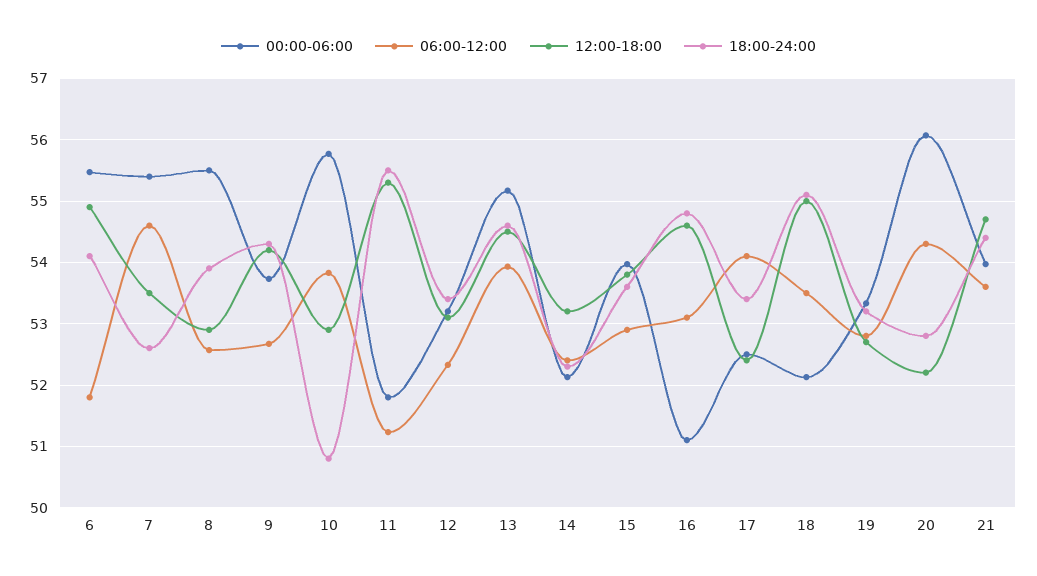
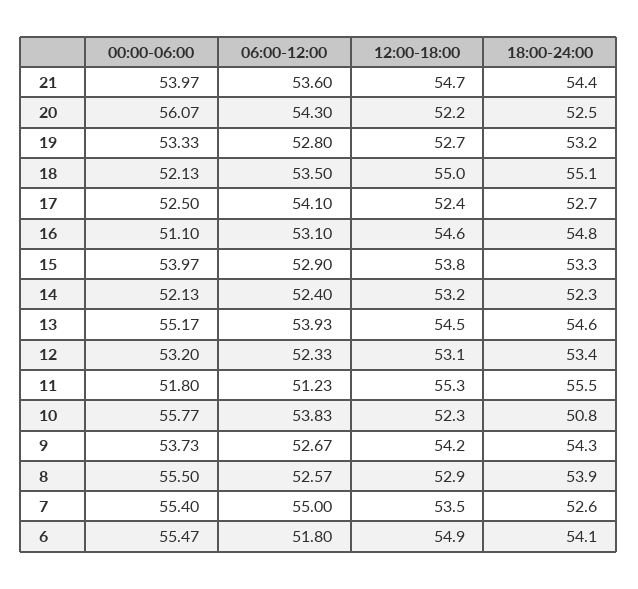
  {
    "00:00-06:00": {
      "6": 55.47,
      "7": 55.4,
      "8": 55.5,
      "9": 53.73,
      "10": 55.77,
      "11": 51.8,
      "12": 53.2,
      "13": 55.17,
      "14": 52.13,
      "15": 53.97,
      "16": 51.1,
      "17": 52.5,
      "18": 52.13,
      "19": 53.33,
      "20": 56.07,
      "21": 53.97
    },
    "06:00-12:00": {
      "6": 51.8,
-     "7": 54.6,
+     "7": 55,
      "8": 52.57,
      "9": 52.67,
      "10": 53.83,
      "11": 51.23,
      "12": 52.33,
      "13": 53.93,
      "14": 52.4,
      "15": 52.9,
      "16": 53.1,
      "17": 54.1,
      "18": 53.5,
      "19": 52.8,
      "20": 54.3,
      "21": 53.6
    },
    "12:00-18:00": {
      "6": 54.9,
      "7": 53.5,
      "8": 52.9,
      "9": 54.2,
-     "10": 52.9,
+     "10": 52.3,
      "11": 55.3,
      "12": 53.1,
      "13": 54.5,
      "14": 53.2,
      "15": 53.8,
      "16": 54.6,
      "17": 52.4,
      "18": 55,
      "19": 52.7,
      "20": 52.2,
      "21": 54.7
    },
    "18:00-24:00": {
      "6": 54.1,
      "7": 52.6,
      "8": 53.9,
      "9": 54.3,
      "10": 50.8,
      "11": 55.5,
      "12": 53.4,
      "13": 54.6,
      "14": 52.3,
-     "15": 53.6,
+     "15": 53.3,
      "16": 54.8,
-     "17": 53.4,
+     "17": 52.7,
      "18": 55.1,
      "19": 53.2,
-     "20": 52.8,
+     "20": 52.5,
      "21": 54.4
    }
  }

